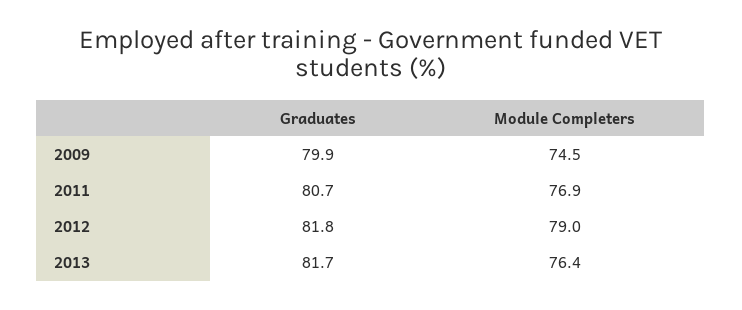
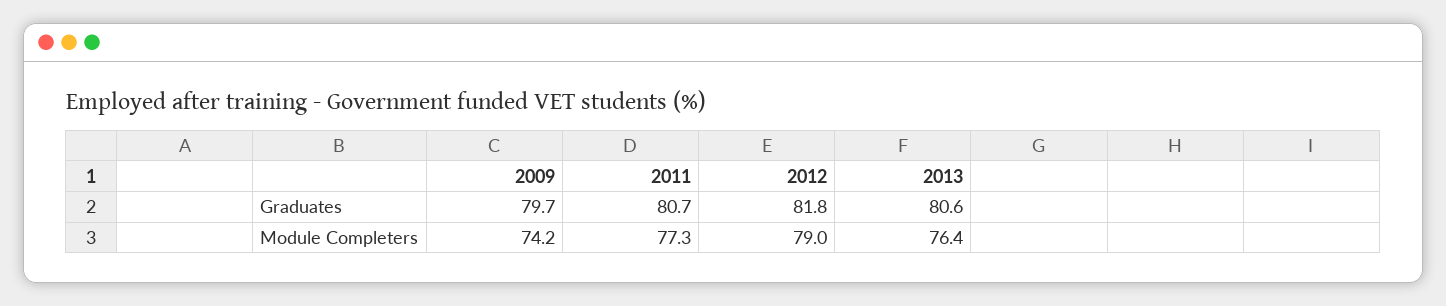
  {
    "Graduates": {
-     "2009": 79.9,
+     "2009": 79.7,
      "2011": 80.7,
      "2012": 81.8,
-     "2013": 81.7
+     "2013": 80.6
    },
    "Module Completers": {
-     "2009": 74.5,
+     "2009": 74.2,
-     "2011": 76.9,
+     "2011": 77.3,
      "2012": 79,
      "2013": 76.4
    }
  }

